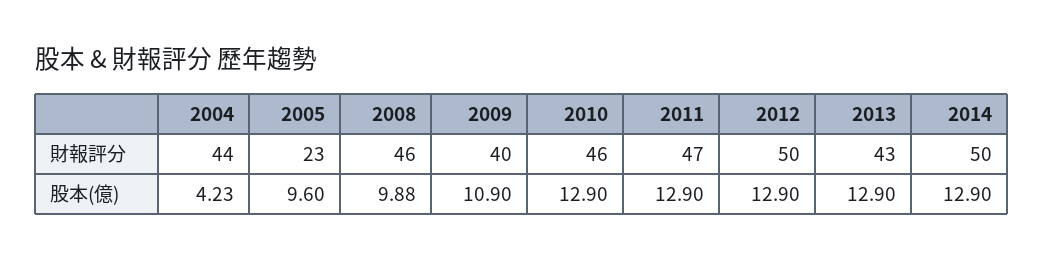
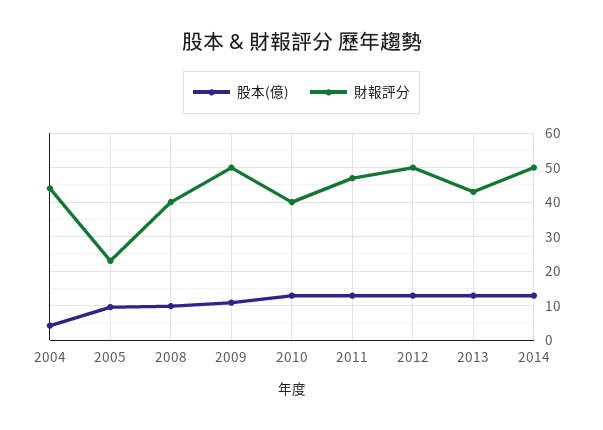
  {
    "財報評分": {
      "2004": 44,
      "2005": 23,
-     "2008": 46,
+     "2008": 40,
-     "2009": 40,
+     "2009": 50,
-     "2010": 46,
+     "2010": 40,
      "2011": 47,
      "2012": 50,
      "2013": 43,
      "2014": 50
    },
    "股本(億)": {
      "2004": 4.23,
      "2005": 9.6,
      "2008": 9.88,
      "2009": 10.9,
      "2010": 12.9,
      "2011": 12.9,
      "2012": 12.9,
      "2013": 12.9,
      "2014": 12.9
    }
  }

